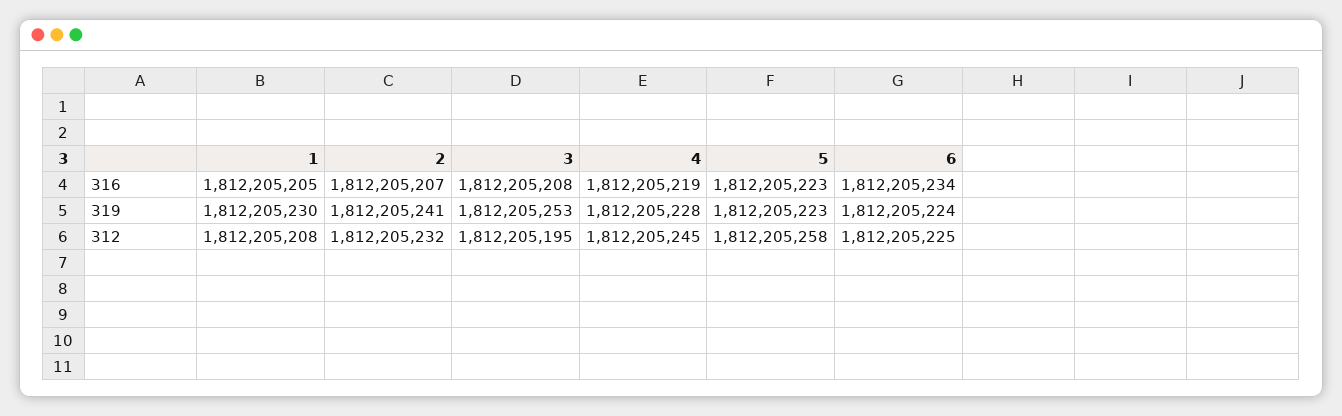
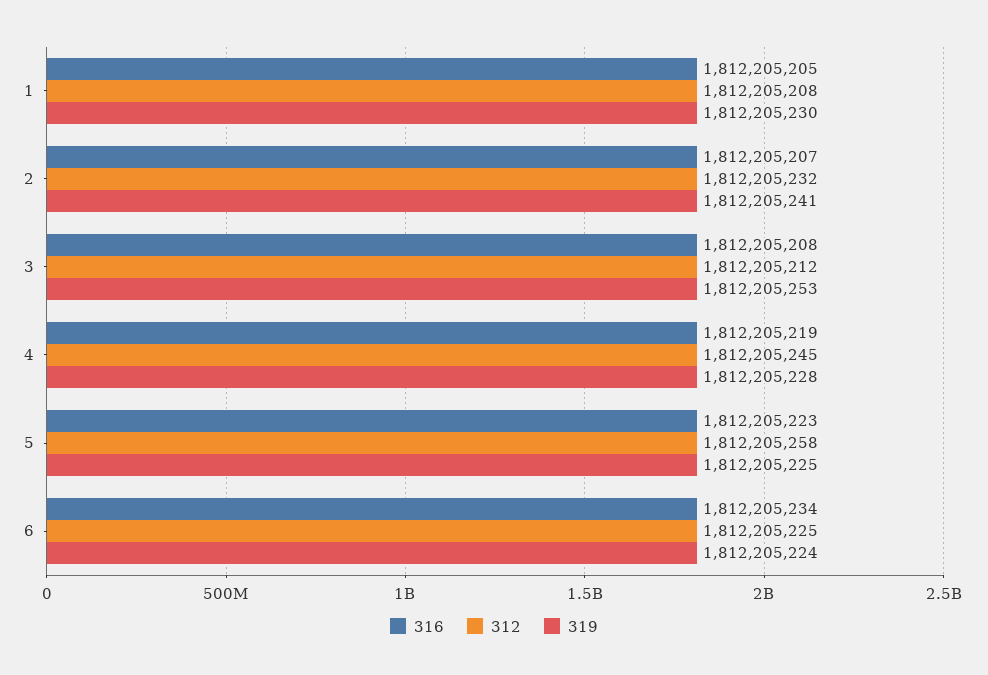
  {
    "316": {
      "1": 1812205205,
      "2": 1812205207,
      "3": 1812205208,
      "4": 1812205219,
      "5": 1812205223,
      "6": 1812205234
    },
    "319": {
      "1": 1812205230,
      "2": 1812205241,
      "3": 1812205253,
      "4": 1812205228,
-     "5": 1812205223,
+     "5": 1812205225,
      "6": 1812205224
    },
    "312": {
      "1": 1812205208,
      "2": 1812205232,
-     "3": 1812205195,
+     "3": 1812205212,
      "4": 1812205245,
      "5": 1812205258,
      "6": 1812205225
    }
  }

